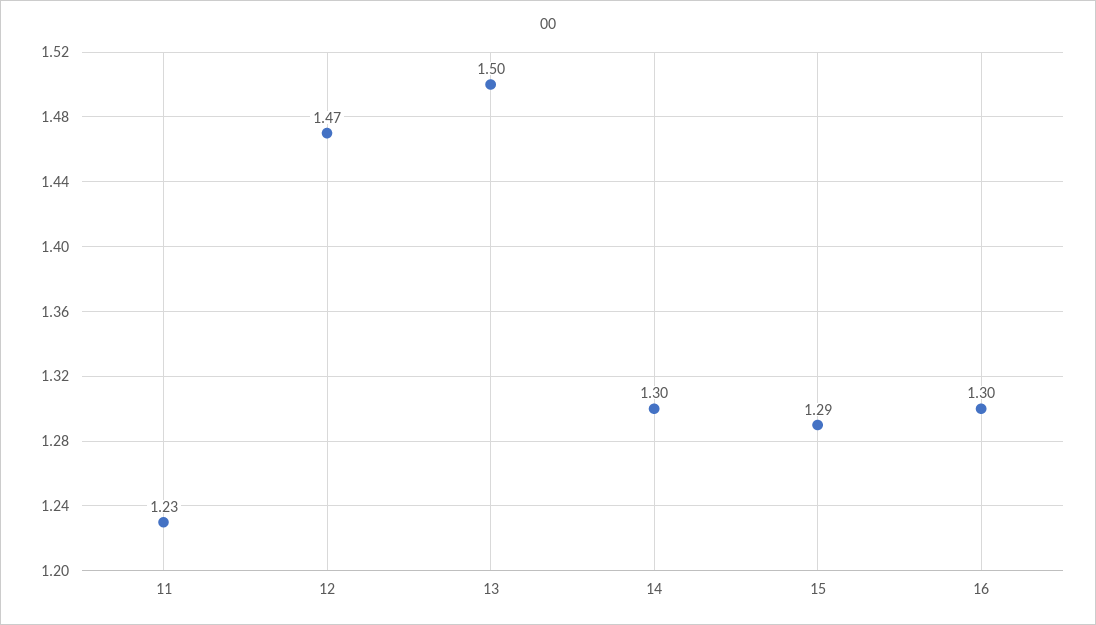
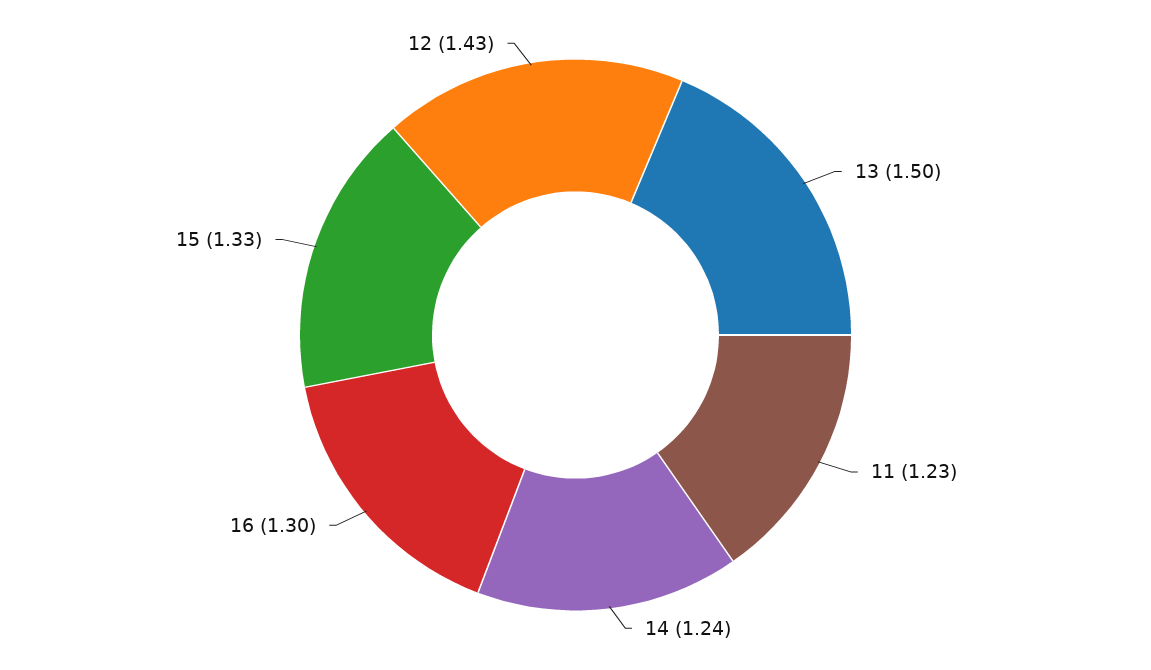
  {
    "11": 1.23,
-   "12": 1.47,
+   "12": 1.43,
    "13": 1.5,
-   "14": 1.3,
+   "14": 1.24,
-   "15": 1.29,
+   "15": 1.33,
    "16": 1.3
  }

